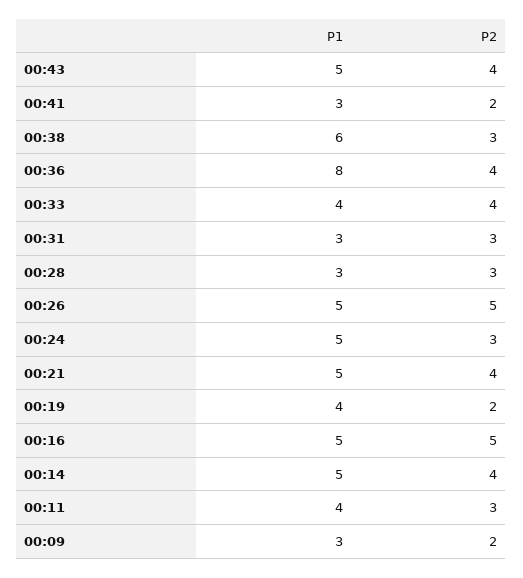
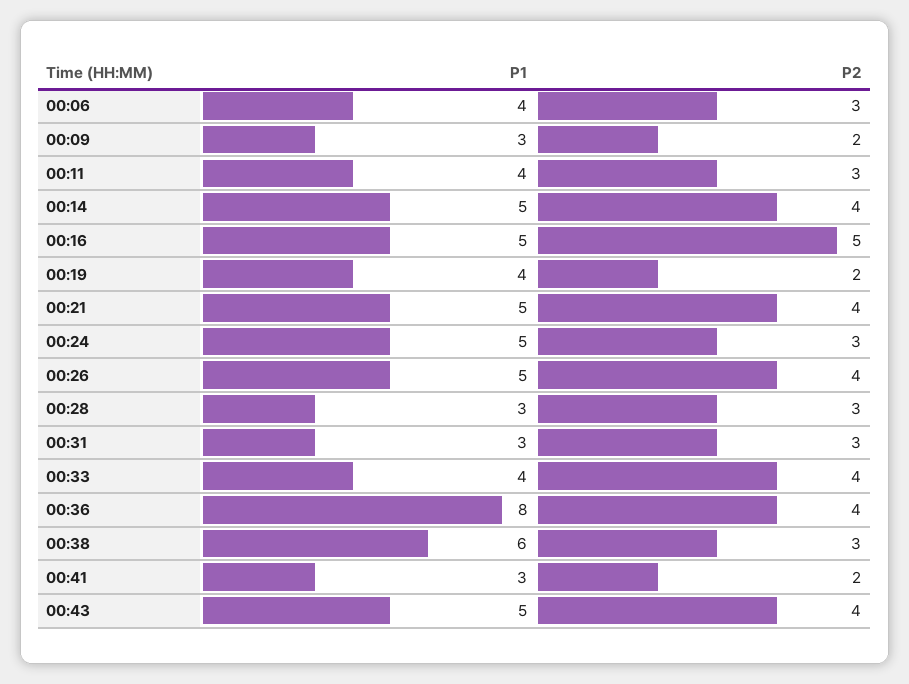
  {
    "P1": {
      "00:43": 5,
      "00:41": 3,
      "00:38": 6,
      "00:36": 8,
      "00:33": 4,
      "00:31": 3,
      "00:28": 3,
      "00:26": 5,
      "00:24": 5,
      "00:21": 5,
      "00:19": 4,
      "00:16": 5,
      "00:14": 5,
      "00:11": 4,
-     "00:09": 3
+     "00:09": 3,
+     "00:06": 4
    },
    "P2": {
      "00:43": 4,
      "00:41": 2,
      "00:38": 3,
      "00:36": 4,
      "00:33": 4,
      "00:31": 3,
      "00:28": 3,
-     "00:26": 5,
+     "00:26": 4,
      "00:24": 3,
      "00:21": 4,
      "00:19": 2,
      "00:16": 5,
      "00:14": 4,
      "00:11": 3,
-     "00:09": 2
+     "00:09": 2,
+     "00:06": 3
    }
  }

